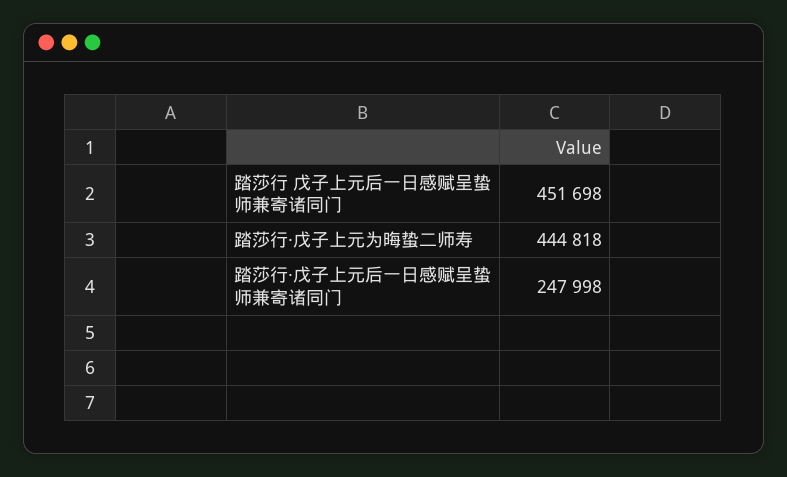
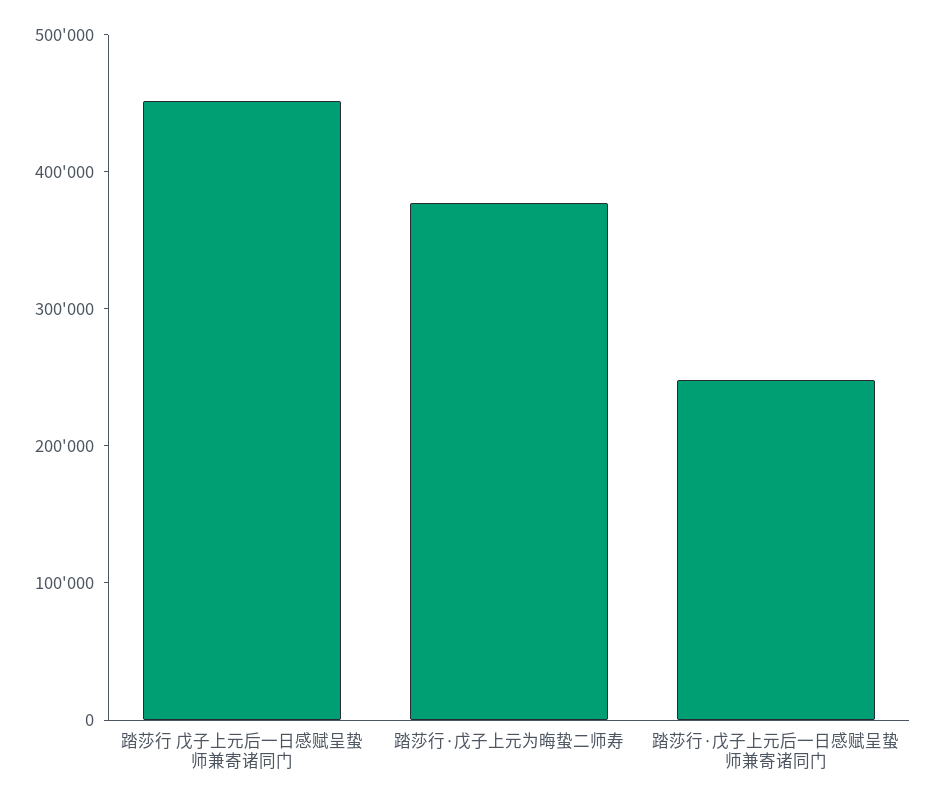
  {
    "踏莎行 戊子上元后一日感赋呈蛰师兼寄诸同门": 451698,
-   "踏莎行·戊子上元为晦蛰二师寿": 444818,
+   "踏莎行·戊子上元为晦蛰二师寿": 380000,
    "踏莎行·戊子上元后一日感赋呈蛰师兼寄诸同门": 247998
  }

